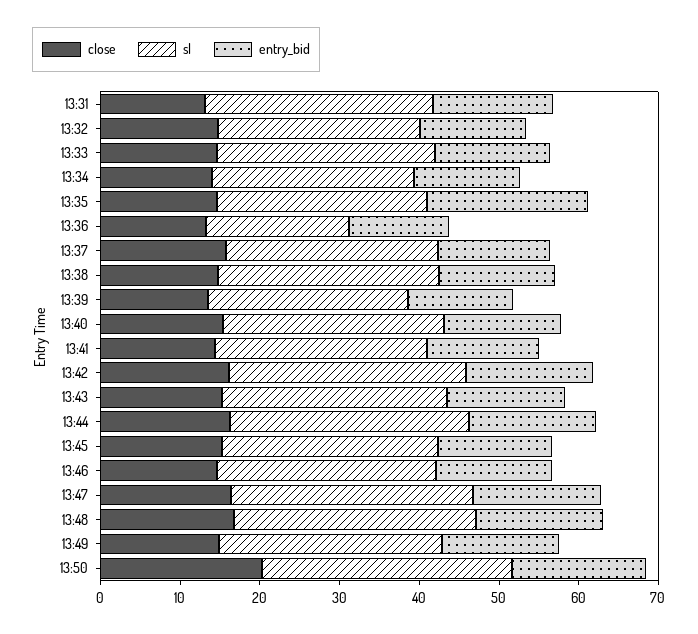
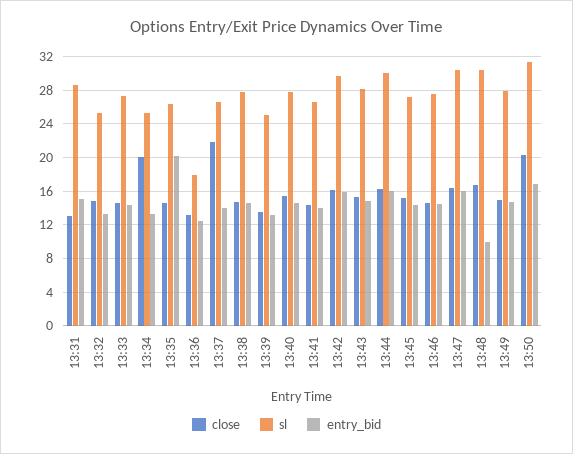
  {
    "close": {
      "13:31": 13,
      "13:32": 15,
      "13:33": 15,
-     "13:34": 14,
+     "13:34": 20,
      "13:35": 15,
      "13:36": 13,
-     "13:37": 16,
+     "13:37": 22,
      "13:38": 15,
      "13:39": 14,
      "13:40": 15,
      "13:41": 14,
      "13:42": 16,
      "13:43": 15,
      "13:44": 16,
      "13:45": 15,
      "13:46": 15,
      "13:47": 16,
      "13:48": 17,
      "13:49": 15,
      "13:50": 20
    },
    "sl": {
      "13:31": 29,
      "13:32": 25,
      "13:33": 27,
      "13:34": 25,
      "13:35": 26,
      "13:36": 18,
      "13:37": 27,
      "13:38": 28,
      "13:39": 25,
      "13:40": 28,
      "13:41": 27,
      "13:42": 30,
      "13:43": 28,
      "13:44": 30,
      "13:45": 27,
      "13:46": 28,
      "13:47": 30,
      "13:48": 30,
      "13:49": 28,
      "13:50": 31
    },
    "entry_bid": {
      "13:31": 15,
      "13:32": 13,
      "13:33": 14,
      "13:34": 13,
      "13:35": 20,
      "13:36": 13,
      "13:37": 14,
      "13:38": 15,
      "13:39": 13,
      "13:40": 15,
      "13:41": 14,
      "13:42": 16,
      "13:43": 15,
      "13:44": 16,
      "13:45": 14,
      "13:46": 15,
      "13:47": 16,
-     "13:48": 16,
+     "13:48": 10,
      "13:49": 15,
      "13:50": 17
    }
  }

